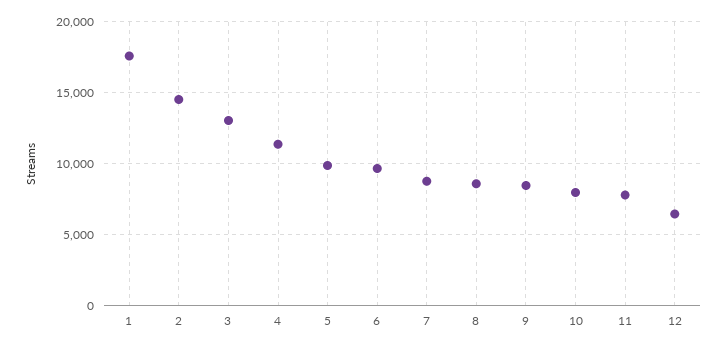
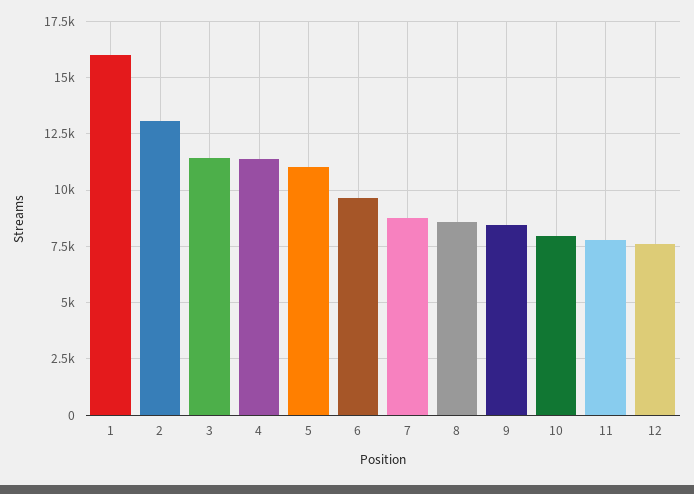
  {
-   "1": 17500,
+   "1": 16000,
-   "2": 14500,
+   "2": 13000,
-   "3": 13000,
+   "3": 11500,
    "4": 11500,
-   "5": 10000,
+   "5": 11000,
    "6": 9500,
    "7": 9000,
    "8": 8500,
    "9": 8500,
    "10": 8000,
    "11": 8000,
-   "12": 6500
+   "12": 7500
  }

